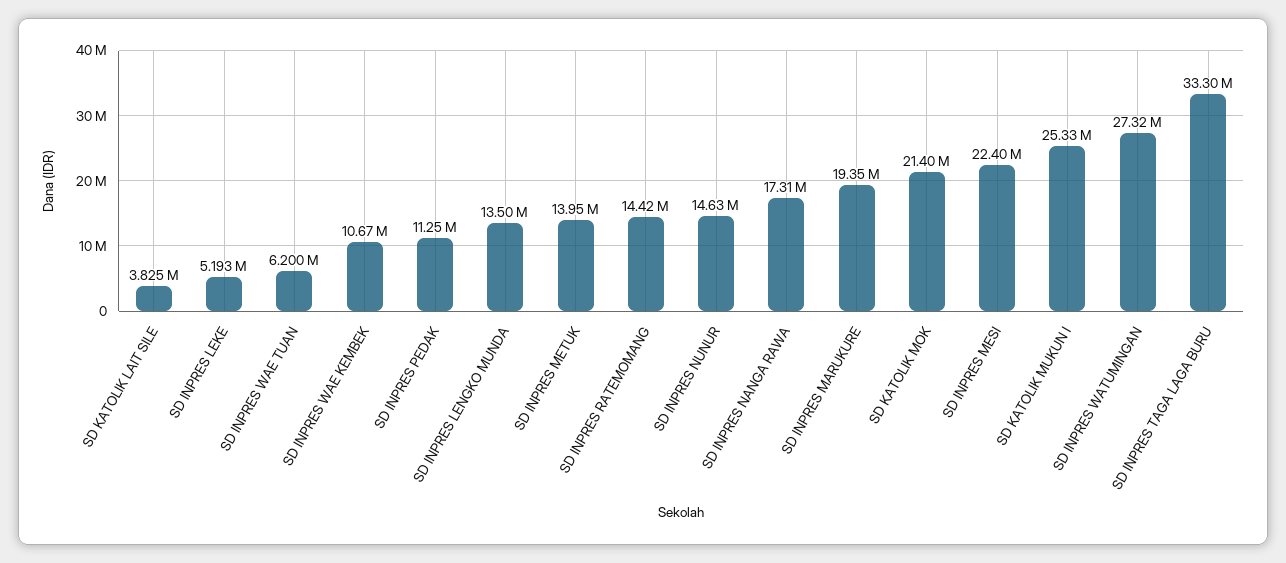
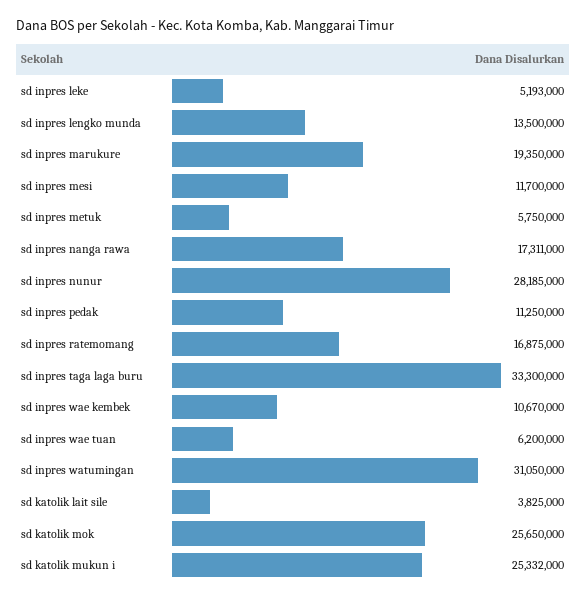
  {
    "SD KATOLIK LAIT SILE": 3825000,
    "SD INPRES LEKE": 5193000,
    "SD INPRES WAE TUAN": 6200000,
    "SD INPRES WAE KEMBEK": 10670000,
    "SD INPRES PEDAK": 11250000,
    "SD INPRES LENGKO MUNDA": 13500000,
-   "SD INPRES METUK": 13950000,
+   "SD INPRES METUK": 5750000,
-   "SD INPRES RATEMOMANG": 14420000,
+   "SD INPRES RATEMOMANG": 16875000,
-   "SD INPRES NUNUR": 14630000,
+   "SD INPRES NUNUR": 28185000,
    "SD INPRES NANGA RAWA": 17311000,
    "SD INPRES MARUKURE": 19350000,
-   "SD KATOLIK MOK": 21400000,
+   "SD KATOLIK MOK": 25650000,
-   "SD INPRES MESI": 22400000,
+   "SD INPRES MESI": 11700000,
    "SD KATOLIK MUKUN I": 25332000,
-   "SD INPRES WATUMINGAN": 27320000,
+   "SD INPRES WATUMINGAN": 31050000,
    "SD INPRES TAGA LAGA BURU": 33300000
  }

